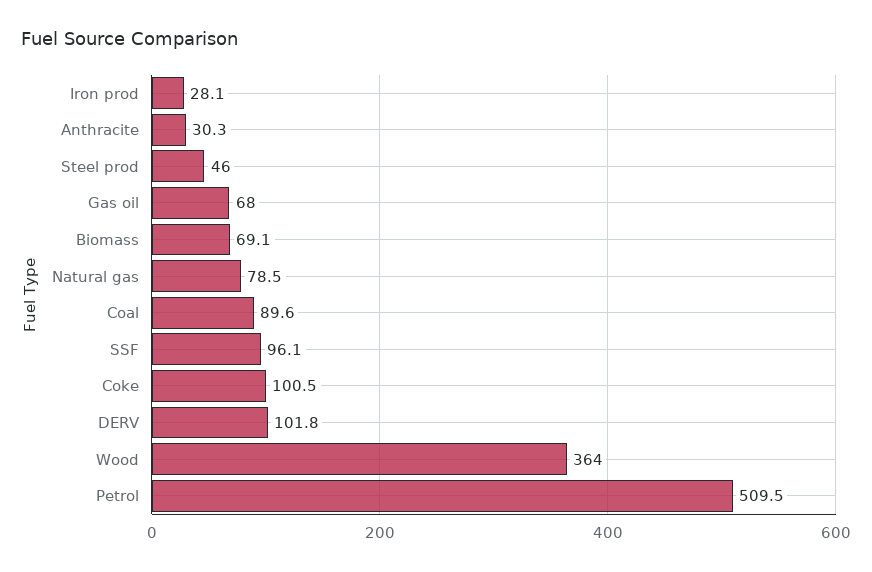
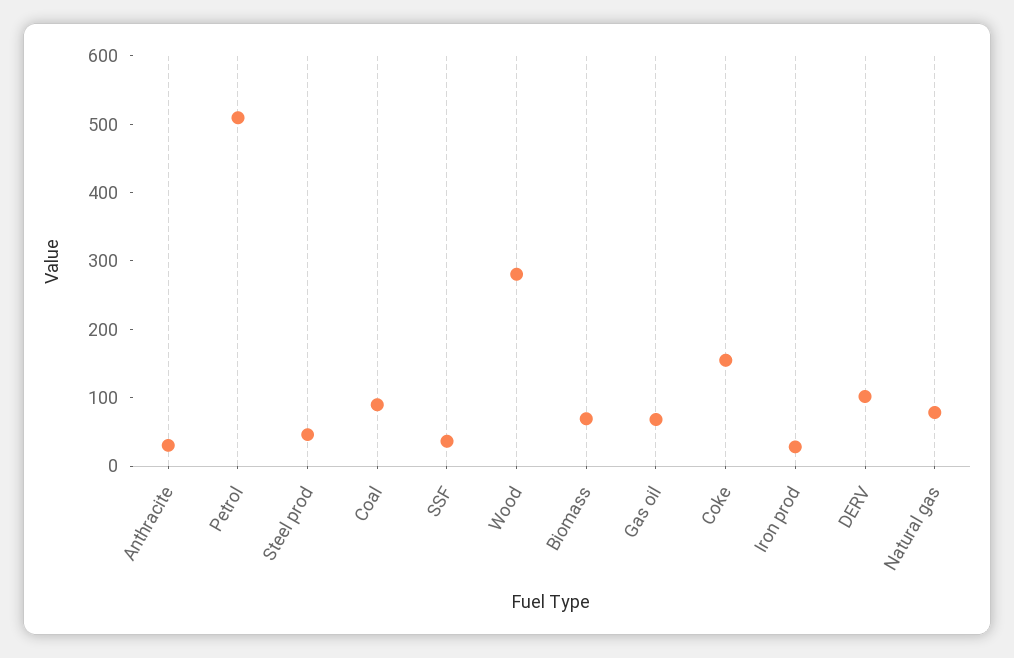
  {
    "Iron prod": 28.1,
    "Anthracite": 30.3,
    "Steel prod": 46,
    "Gas oil": 68,
    "Biomass": 69.1,
    "Natural gas": 78.5,
    "Coal": 89.6,
-   "SSF": 96.1,
+   "SSF": 40,
-   "Coke": 100.5,
+   "Coke": 160,
    "DERV": 101.8,
-   "Wood": 364,
+   "Wood": 280,
    "Petrol": 509.5
  }

